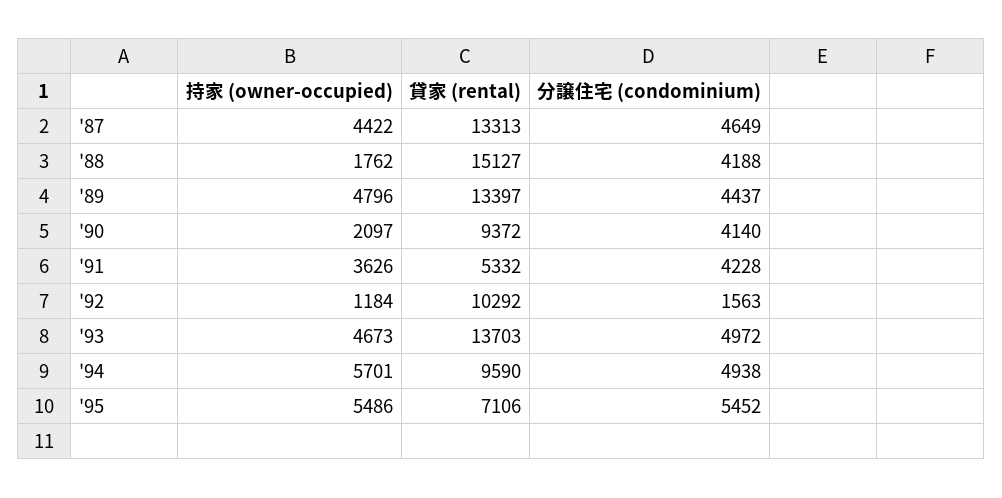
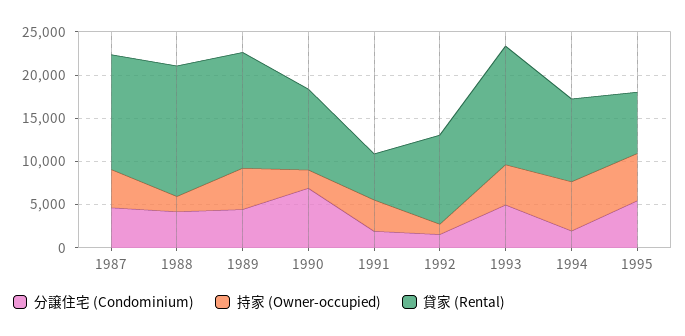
  {
    "持家 (owner-occupied)": {
      "'87": 4422,
      "'88": 1762,
      "'89": 4796,
      "'90": 2097,
      "'91": 3626,
      "'92": 1184,
      "'93": 4673,
      "'94": 5701,
      "'95": 5486
    },
    "貸家 (rental)": {
      "'87": 13313,
      "'88": 15127,
      "'89": 13397,
      "'90": 9372,
      "'91": 5332,
      "'92": 10292,
      "'93": 13703,
      "'94": 9590,
      "'95": 7106
    },
    "分譲住宅 (condominium)": {
      "'87": 4649,
      "'88": 4188,
      "'89": 4437,
-     "'90": 4140,
+     "'90": 7000,
-     "'91": 4228,
+     "'91": 2000,
      "'92": 1563,
      "'93": 4972,
-     "'94": 4938,
+     "'94": 2000,
      "'95": 5452
    }
  }

